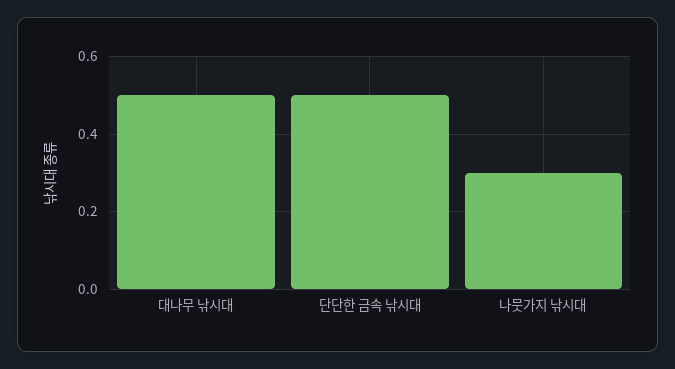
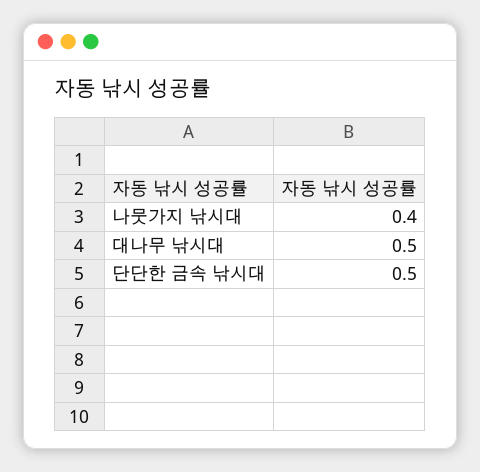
  {
    "대나무 낚시대": 0.5,
    "단단한 금속 낚시대": 0.5,
-   "나뭇가지 낚시대": 0.3
+   "나뭇가지 낚시대": 0.4
  }

